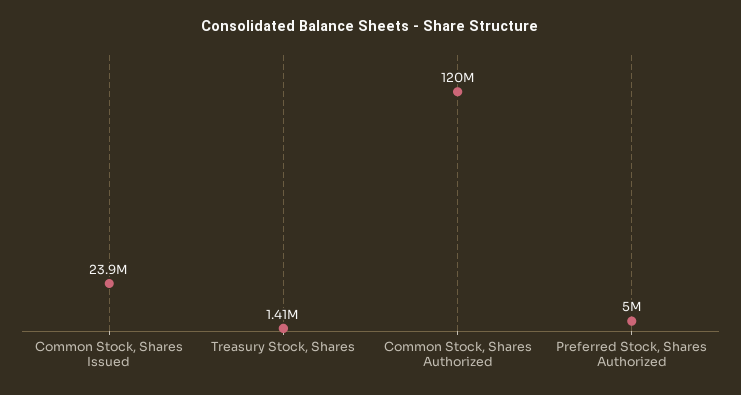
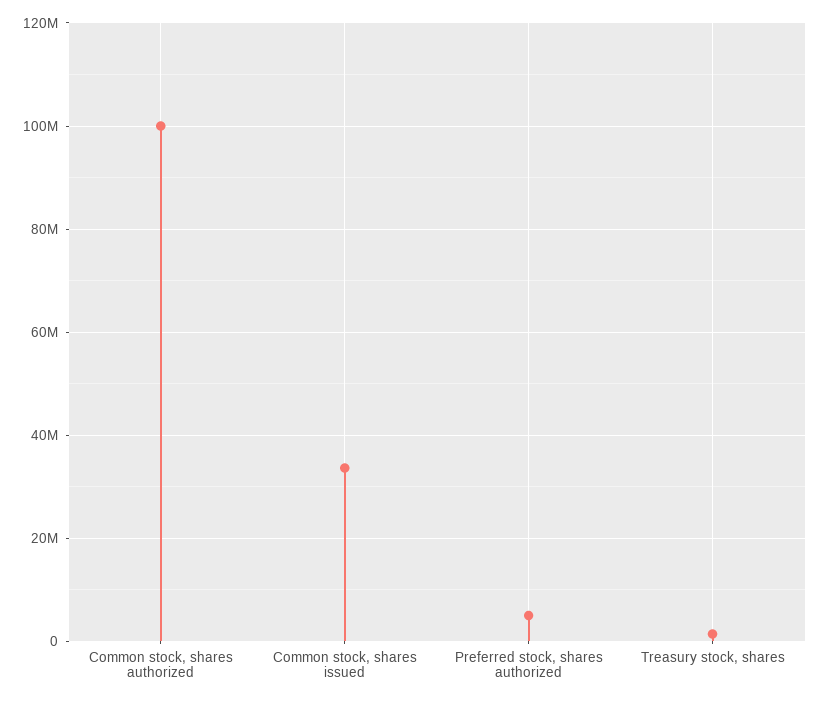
  {
-   "Common Stock, Shares Issued": 23900000,
+   "Common Stock, Shares Issued": 34000000,
    "Treasury Stock, Shares": 1410000,
-   "Common Stock, Shares Authorized": 120000000,
+   "Common Stock, Shares Authorized": 100000000,
    "Preferred Stock, Shares Authorized": 5000000
  }

